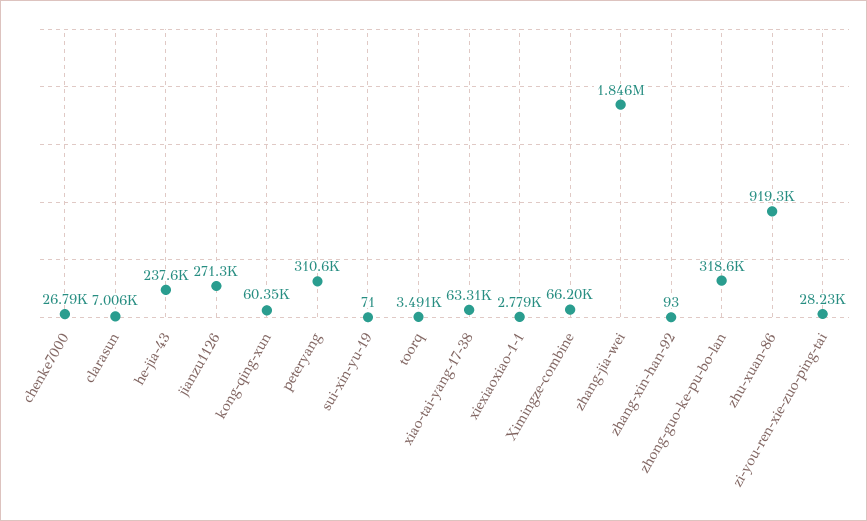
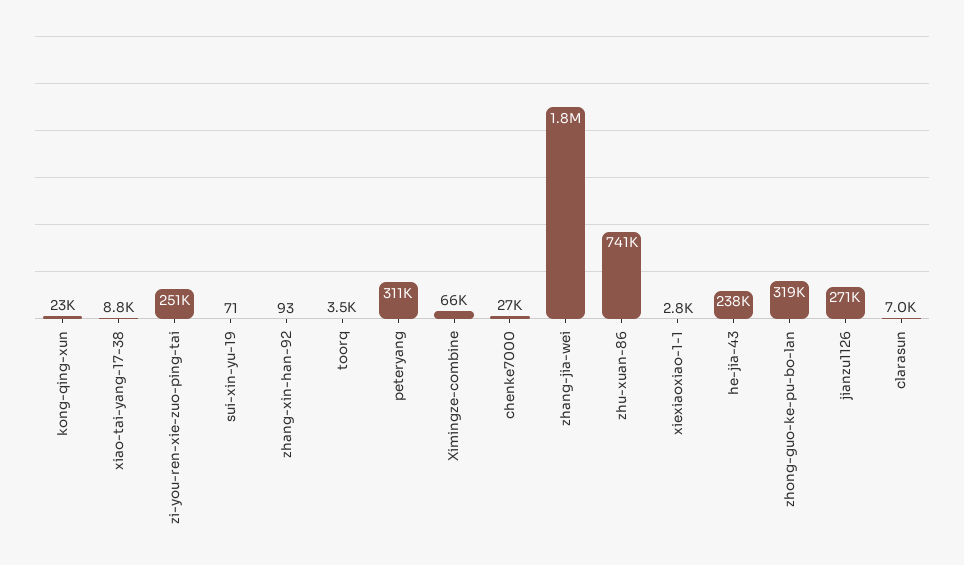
  {
    "chenke7000": 26790,
    "clarasun": 7006,
    "he-jia-43": 237600,
    "jianzu1126": 271300,
-   "kong-qing-xun": 60350,
+   "kong-qing-xun": 23000,
    "peteryang": 310600,
    "sui-xin-yu-19": 71,
    "toorq": 3491,
-   "xiao-tai-yang-17-38": 63310,
+   "xiao-tai-yang-17-38": 8800,
    "xiexiaoxiao-1-1": 2779,
    "Ximingze-combine": 66200,
    "zhang-jia-wei": 1846000,
    "zhang-xin-han-92": 93,
    "zhong-guo-ke-pu-bo-lan": 318600,
-   "zhu-xuan-86": 919300,
+   "zhu-xuan-86": 741000,
-   "zi-you-ren-xie-zuo-ping-tai": 28230
+   "zi-you-ren-xie-zuo-ping-tai": 251000
  }

